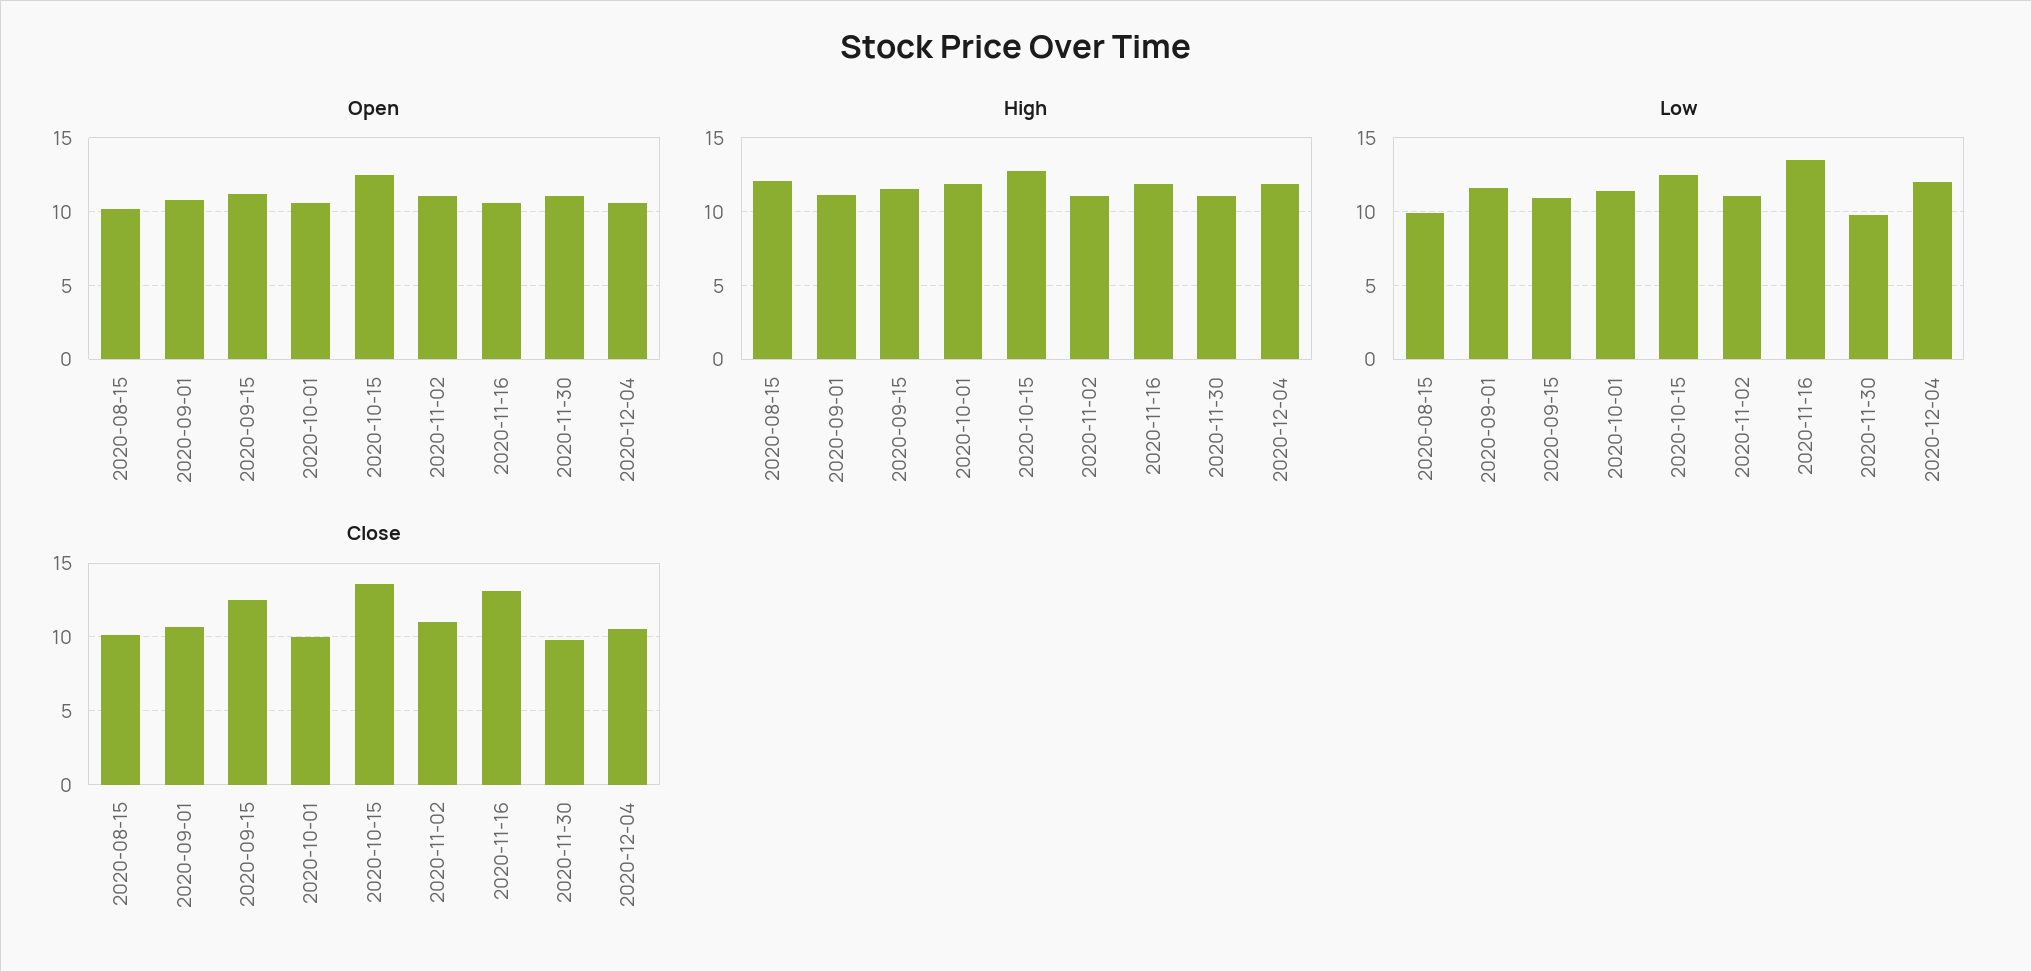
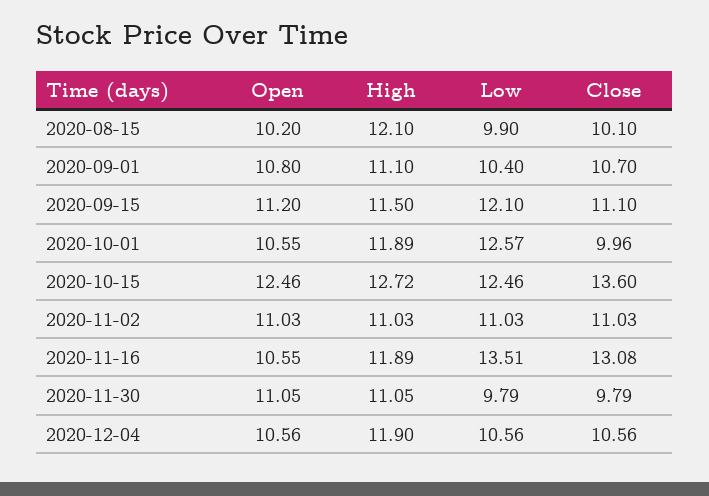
  {
    "Open": {
      "2020-08-15": 10.2,
      "2020-09-01": 10.8,
      "2020-09-15": 11.2,
      "2020-10-01": 10.55,
      "2020-10-15": 12.46,
      "2020-11-02": 11.03,
      "2020-11-16": 10.55,
      "2020-11-30": 11.05,
      "2020-12-04": 10.56
    },
    "High": {
      "2020-08-15": 12.1,
      "2020-09-01": 11.1,
      "2020-09-15": 11.5,
      "2020-10-01": 11.89,
      "2020-10-15": 12.72,
      "2020-11-02": 11.03,
      "2020-11-16": 11.89,
      "2020-11-30": 11.05,
      "2020-12-04": 11.9
    },
    "Low": {
      "2020-08-15": 9.9,
-     "2020-09-01": 11.5,
+     "2020-09-01": 10.4,
-     "2020-09-15": 11,
+     "2020-09-15": 12.1,
-     "2020-10-01": 11.5,
+     "2020-10-01": 12.57,
      "2020-10-15": 12.46,
      "2020-11-02": 11.03,
      "2020-11-16": 13.51,
      "2020-11-30": 9.79,
-     "2020-12-04": 12
+     "2020-12-04": 10.56
    },
    "Close": {
      "2020-08-15": 10.1,
      "2020-09-01": 10.7,
-     "2020-09-15": 12.5,
+     "2020-09-15": 11.1,
      "2020-10-01": 9.96,
      "2020-10-15": 13.6,
      "2020-11-02": 11.03,
      "2020-11-16": 13.08,
      "2020-11-30": 9.79,
      "2020-12-04": 10.56
    }
  }

